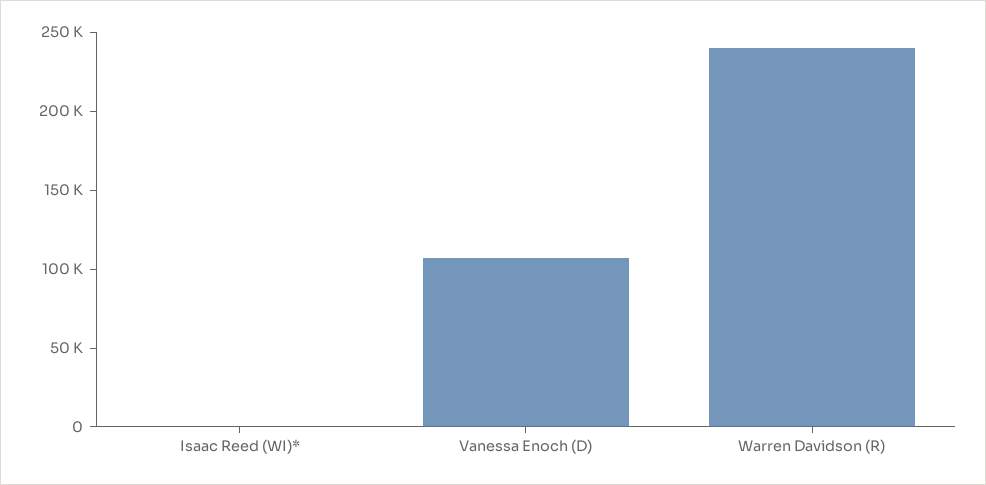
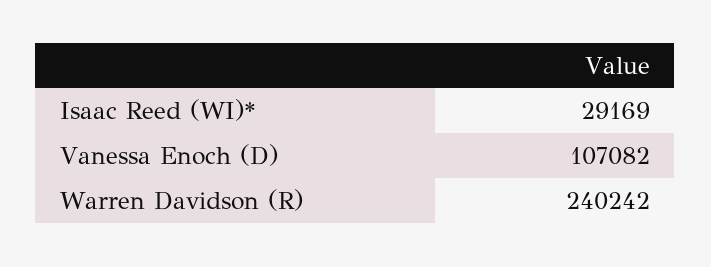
  {
-   "Isaac Reed (WI)*": 0,
+   "Isaac Reed (WI)*": 29169,
    "Vanessa Enoch (D)": 107082,
    "Warren Davidson (R)": 240242
  }

